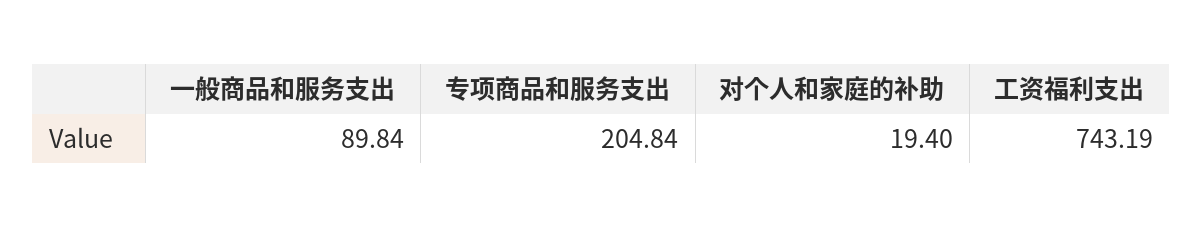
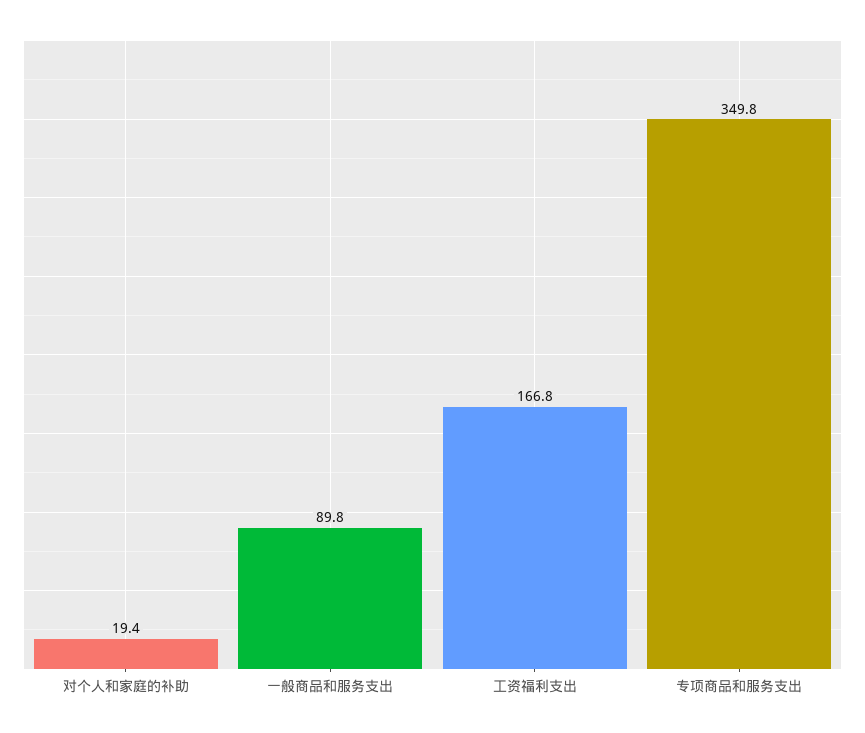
  {
    "一般商品和服务支出": 89.84,
-   "专项商品和服务支出": 204.84,
+   "专项商品和服务支出": 349.8,
    "对个人和家庭的补助": 19.4,
-   "工资福利支出": 743.19
+   "工资福利支出": 166.8
  }

